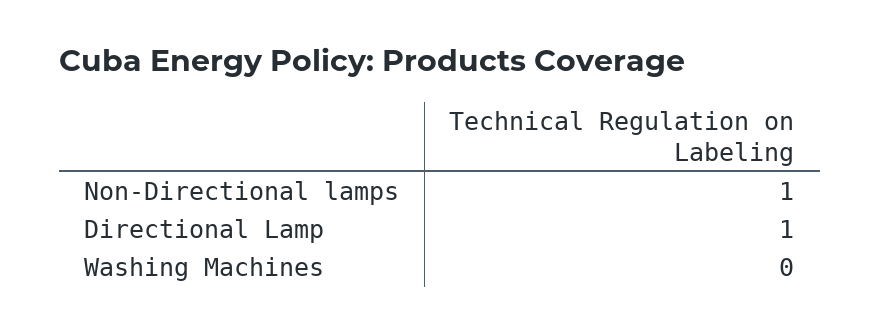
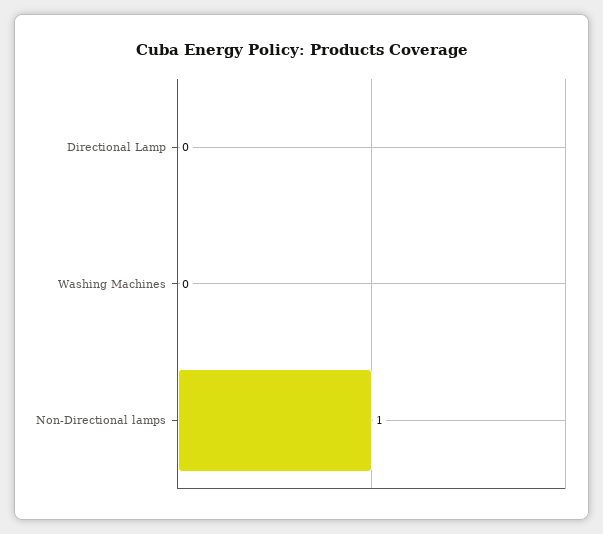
  {
    "Non-Directional lamps": 1,
-   "Directional Lamp": 1,
+   "Directional Lamp": 0,
    "Washing Machines": 0
  }

